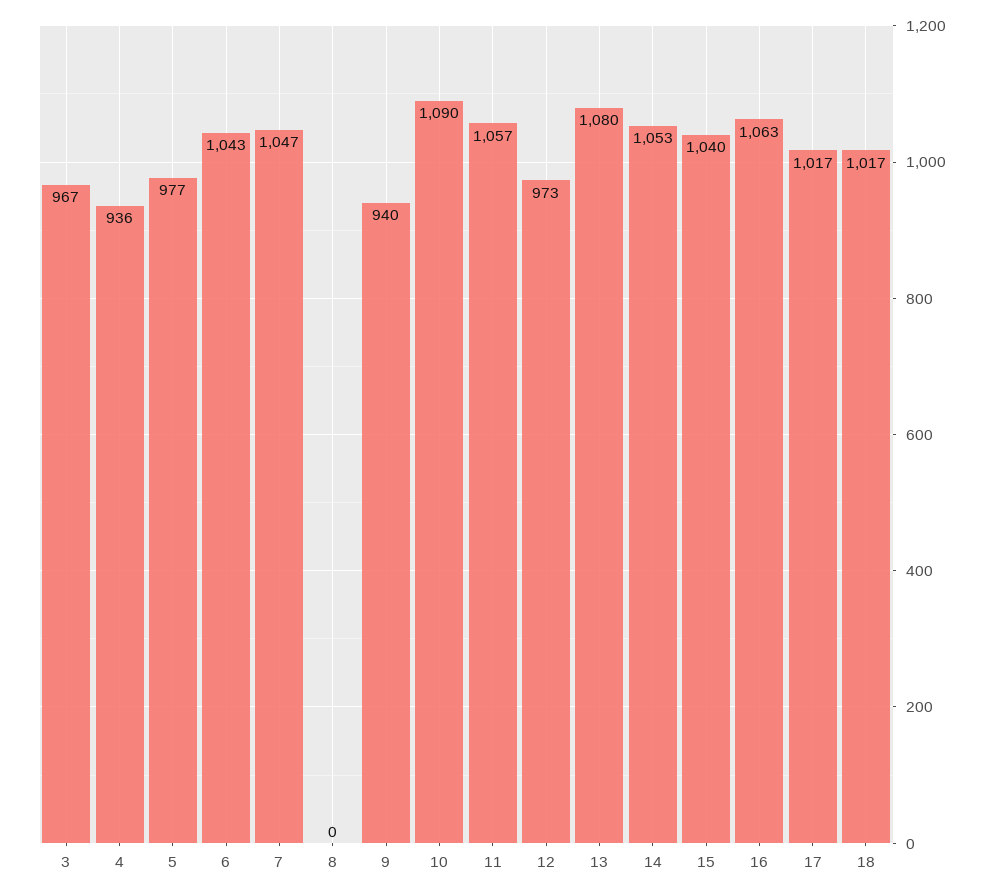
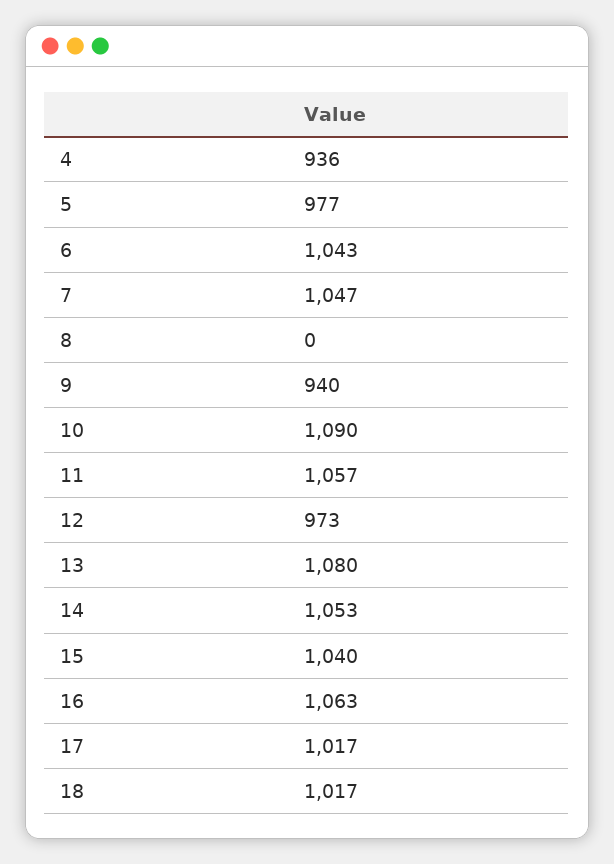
  {
-   "3": 967,
    "4": 936,
    "5": 977,
    "6": 1043,
    "7": 1047,
    "8": 0,
    "9": 940,
    "10": 1090,
    "11": 1057,
    "12": 973,
    "13": 1080,
    "14": 1053,
    "15": 1040,
    "16": 1063,
    "17": 1017,
    "18": 1017
  }

